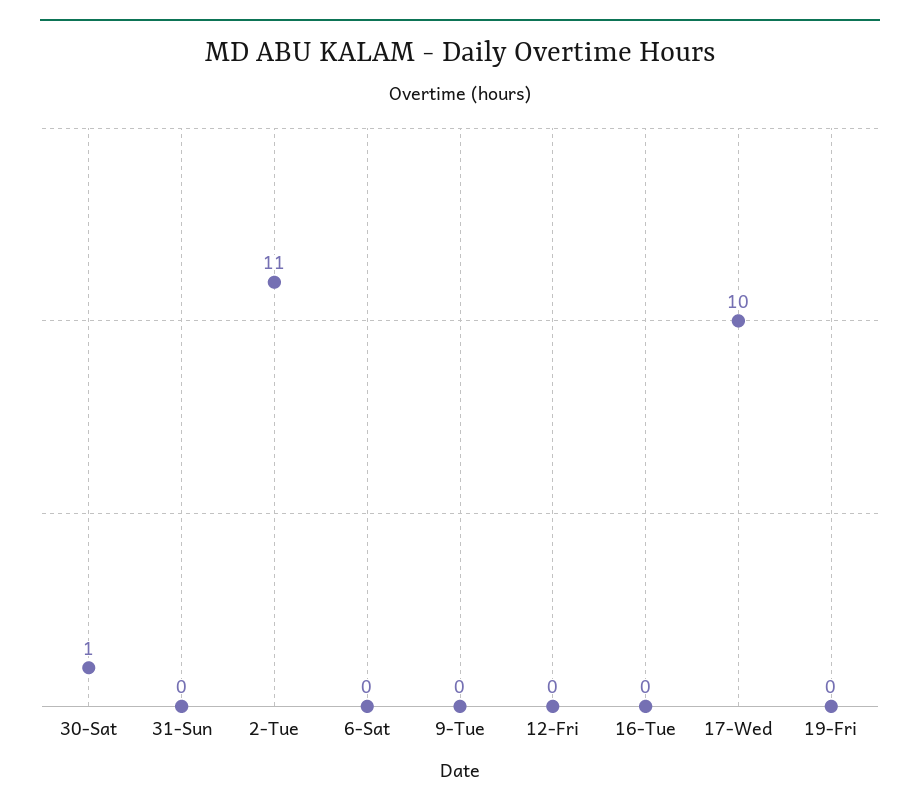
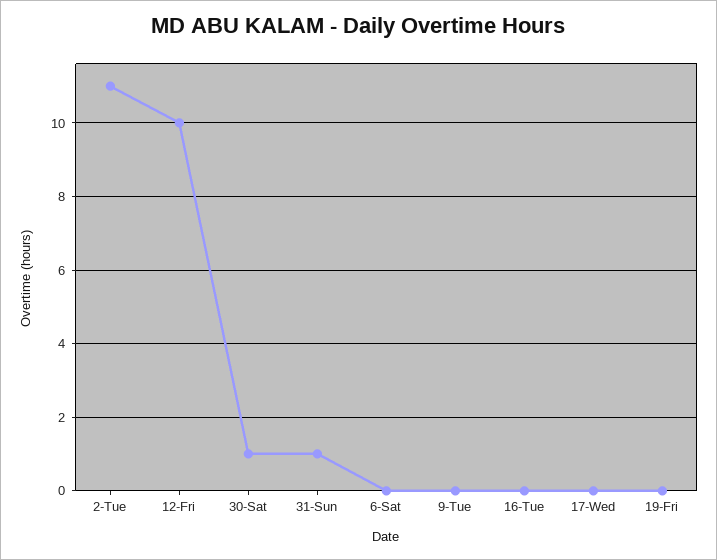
  {
    "30-Sat": 1,
-   "31-Sun": 0,
+   "31-Sun": 1,
    "2-Tue": 11,
    "6-Sat": 0,
    "9-Tue": 0,
-   "12-Fri": 0,
+   "12-Fri": 10,
    "16-Tue": 0,
-   "17-Wed": 10,
+   "17-Wed": 0,
    "19-Fri": 0
  }

